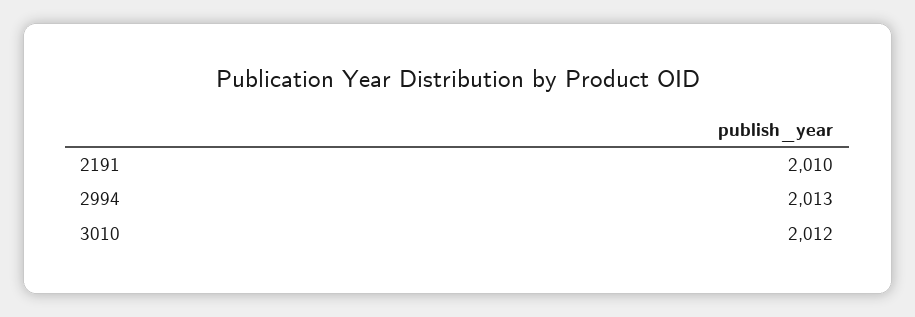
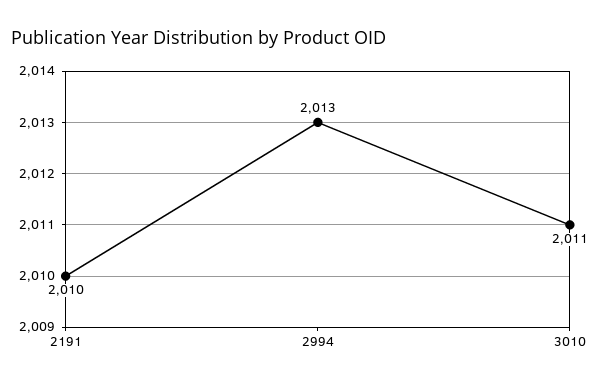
  {
    "2191": 2010,
    "2994": 2013,
-   "3010": 2012
+   "3010": 2011
  }

